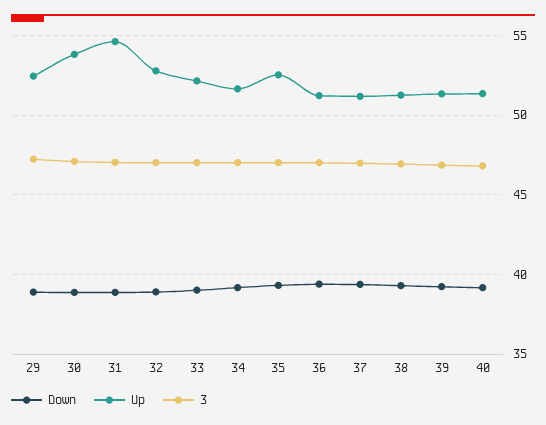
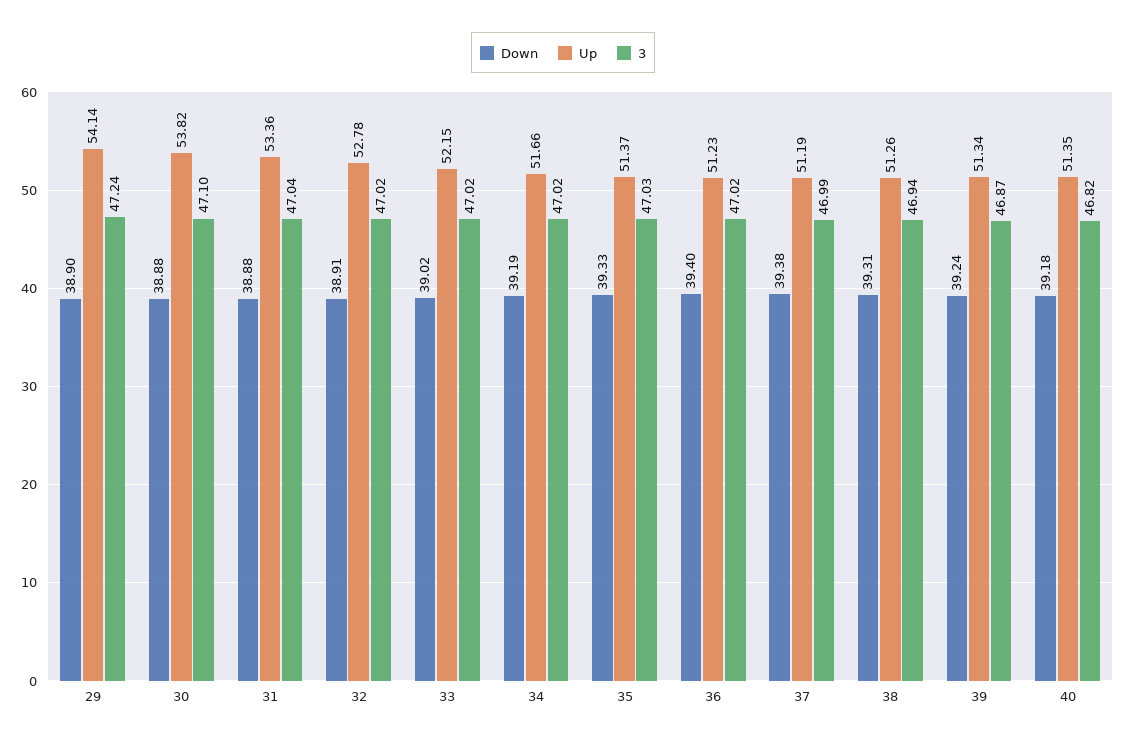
  {
    "Down": {
      "29": 38.9,
      "30": 38.88,
      "31": 38.88,
      "32": 38.91,
      "33": 39.02,
      "34": 39.19,
      "35": 39.33,
      "36": 39.4,
      "37": 39.38,
      "38": 39.31,
      "39": 39.24,
      "40": 39.18
    },
    "Up": {
-     "29": 52.5,
+     "29": 54.14,
      "30": 53.82,
-     "31": 54.5,
+     "31": 53.36,
      "32": 52.78,
      "33": 52.15,
      "34": 51.66,
-     "35": 52.5,
+     "35": 51.37,
      "36": 51.23,
      "37": 51.19,
      "38": 51.26,
      "39": 51.34,
      "40": 51.35
    },
    "3": {
      "29": 47.24,
      "30": 47.1,
      "31": 47.04,
      "32": 47.02,
      "33": 47.02,
      "34": 47.02,
      "35": 47.03,
      "36": 47.02,
      "37": 46.99,
      "38": 46.94,
      "39": 46.87,
      "40": 46.82
    }
  }

